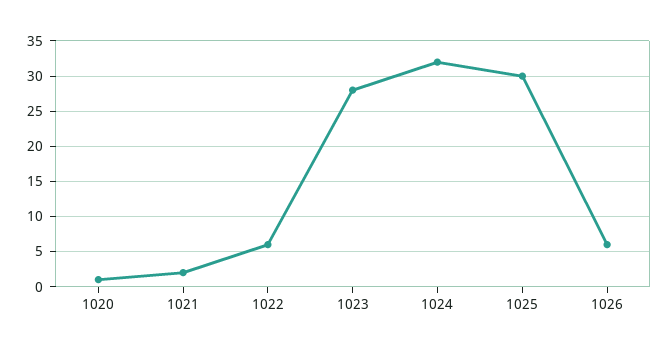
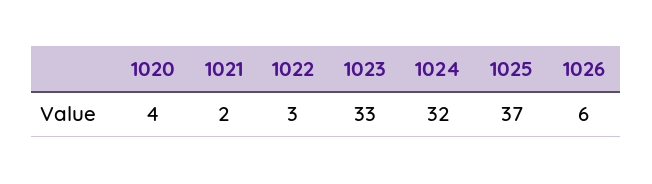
  {
-   "1020": 1,
+   "1020": 4,
    "1021": 2,
-   "1022": 6,
+   "1022": 3,
-   "1023": 28,
+   "1023": 33,
    "1024": 32,
-   "1025": 30,
+   "1025": 37,
    "1026": 6
  }

